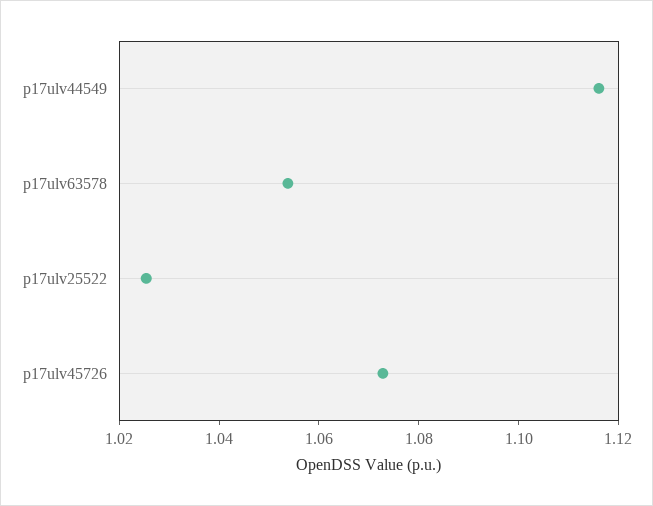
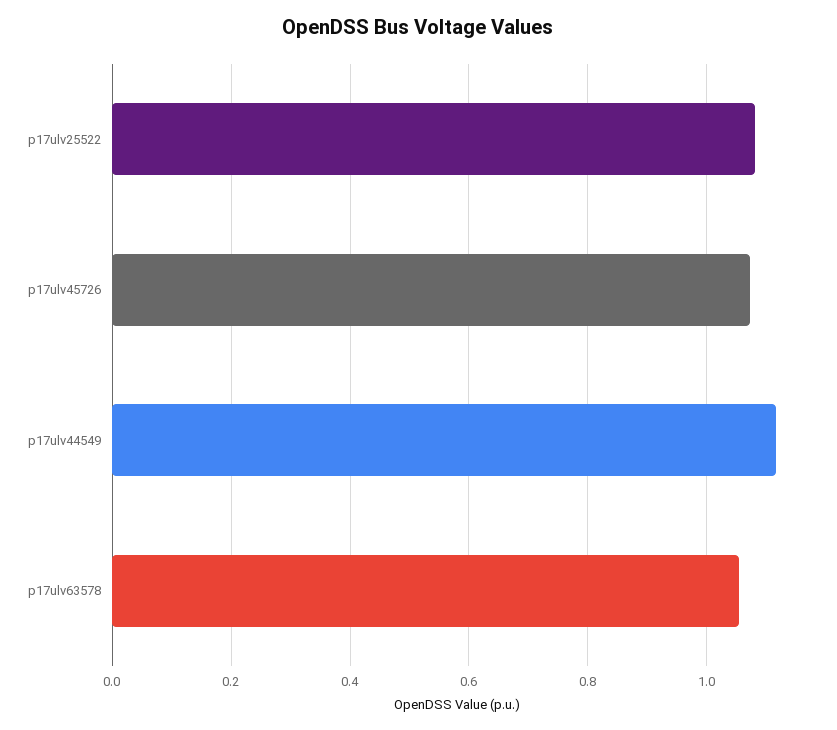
  {
    "p17ulv44549": 1.115,
    "p17ulv63578": 1.055,
-   "p17ulv25522": 1.025,
+   "p17ulv25522": 1.08,
    "p17ulv45726": 1.075
  }

